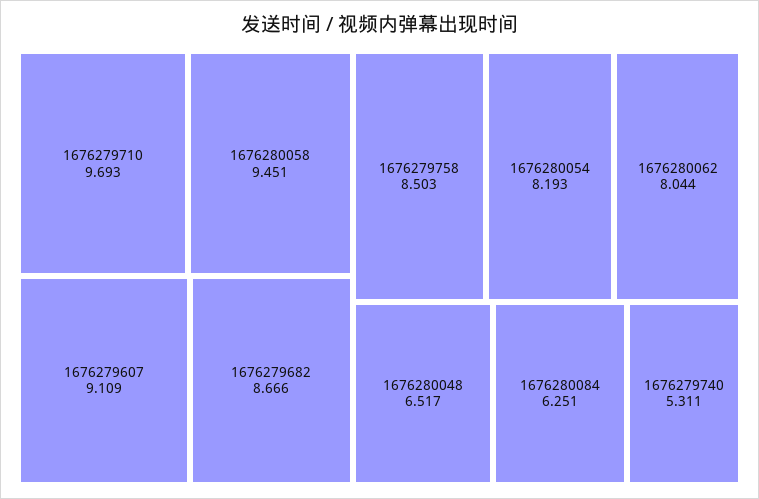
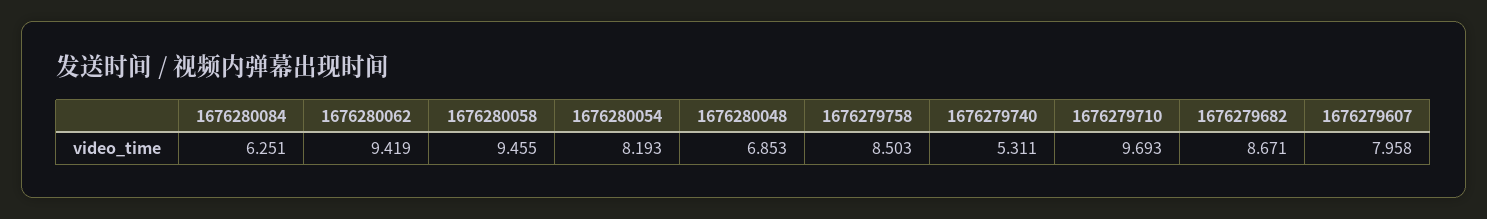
  {
    "1676279710": 9.693,
-   "1676280058": 9.451,
+   "1676280058": 9.455,
-   "1676279607": 9.109,
+   "1676279607": 7.958,
-   "1676279682": 8.666,
+   "1676279682": 8.671,
    "1676279758": 8.503,
    "1676280054": 8.193,
-   "1676280062": 8.044,
+   "1676280062": 9.419,
-   "1676280048": 6.517,
+   "1676280048": 6.853,
    "1676280084": 6.251,
    "1676279740": 5.311
  }

